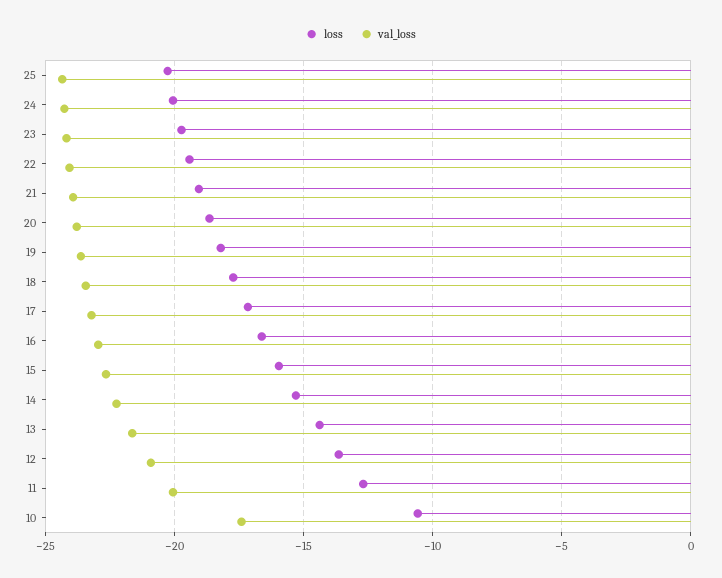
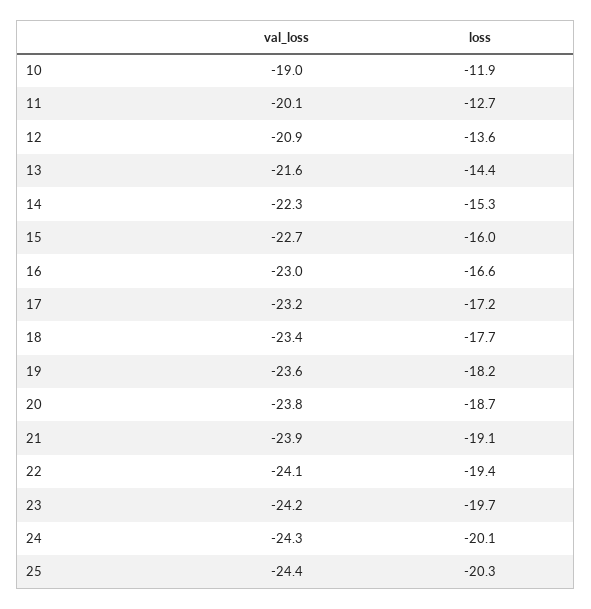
  {
    "loss": {
      "25": -20.3,
      "24": -20.1,
      "23": -19.7,
      "22": -19.4,
      "21": -19.1,
      "20": -18.7,
      "19": -18.2,
      "18": -17.7,
      "17": -17.2,
      "16": -16.6,
      "15": -16,
      "14": -15.3,
      "13": -14.4,
      "12": -13.6,
      "11": -12.7,
-     "10": -10.5
+     "10": -11.9
    },
    "val_loss": {
      "25": -24.4,
      "24": -24.3,
      "23": -24.2,
      "22": -24.1,
      "21": -23.9,
      "20": -23.8,
      "19": -23.6,
      "18": -23.4,
      "17": -23.2,
      "16": -23,
      "15": -22.7,
      "14": -22.3,
      "13": -21.6,
      "12": -20.9,
      "11": -20.1,
-     "10": -17.5
+     "10": -19
    }
  }

